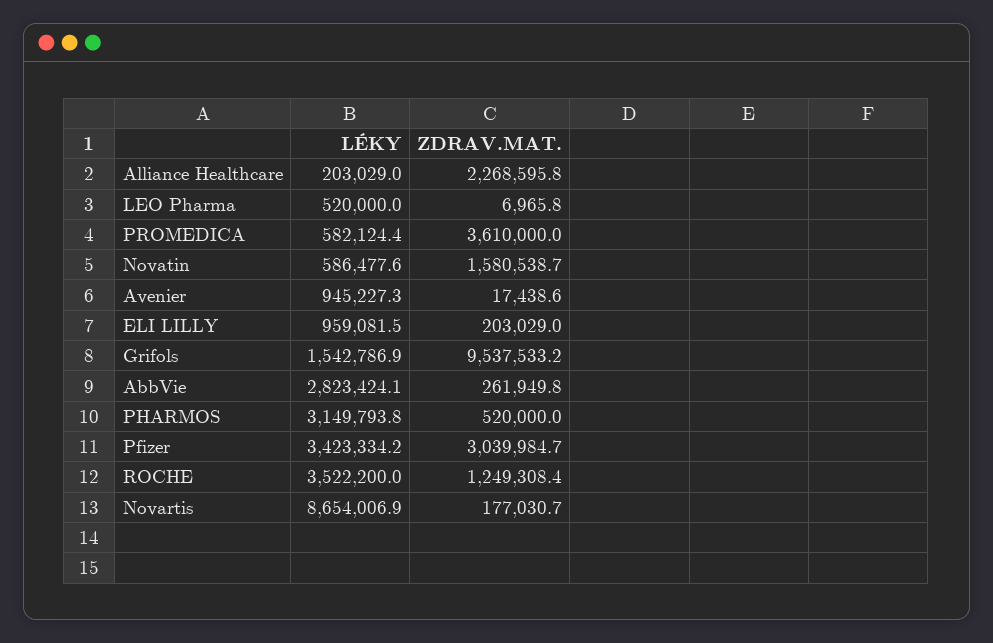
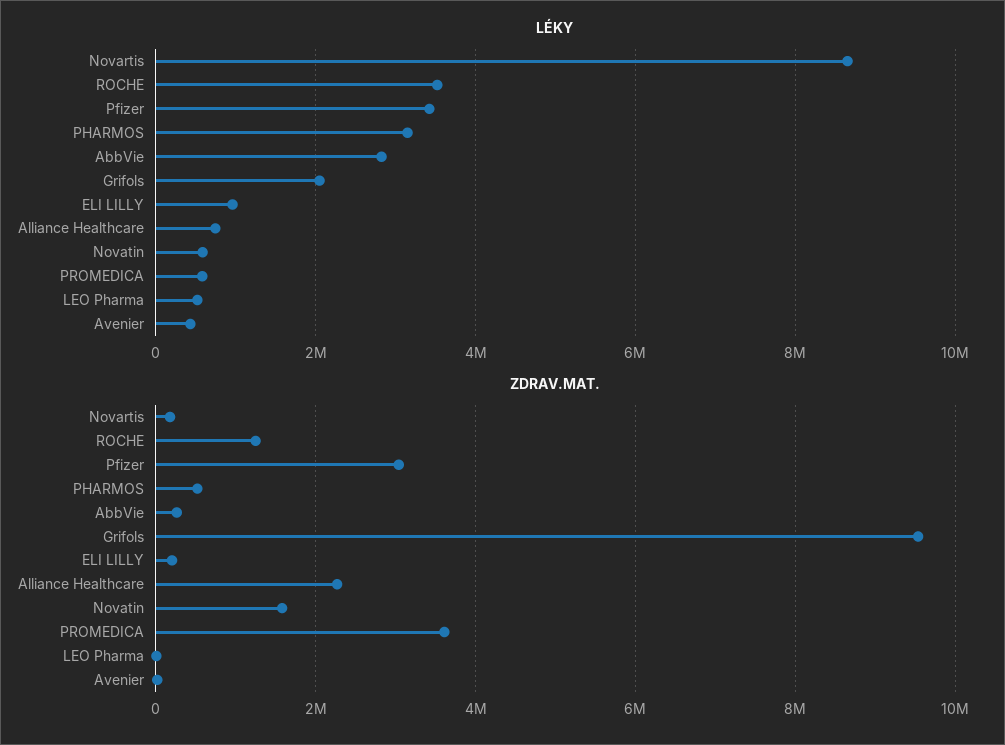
  {
    "LÉKY": {
-     "Alliance Healthcare": 203029,
+     "Alliance Healthcare": 800000,
      "LEO Pharma": 520000,
      "PROMEDICA": 582124.4,
      "Novatin": 586477.6,
-     "Avenier": 945227.3,
+     "Avenier": 400000,
      "ELI LILLY": 959081.5,
-     "Grifols": 1542786.9,
+     "Grifols": 2000000,
      "AbbVie": 2823424.1,
      "PHARMOS": 3149793.8,
      "Pfizer": 3423334.2,
      "ROCHE": 3522200,
      "Novartis": 8654006.9
    },
    "ZDRAV.MAT.": {
      "Alliance Healthcare": 2268595.8,
      "LEO Pharma": 6965.8,
      "PROMEDICA": 3610000,
      "Novatin": 1580538.7,
      "Avenier": 17438.6,
      "ELI LILLY": 203029,
      "Grifols": 9537533.2,
      "AbbVie": 261949.8,
      "PHARMOS": 520000,
      "Pfizer": 3039984.7,
      "ROCHE": 1249308.4,
      "Novartis": 177030.7
    }
  }

